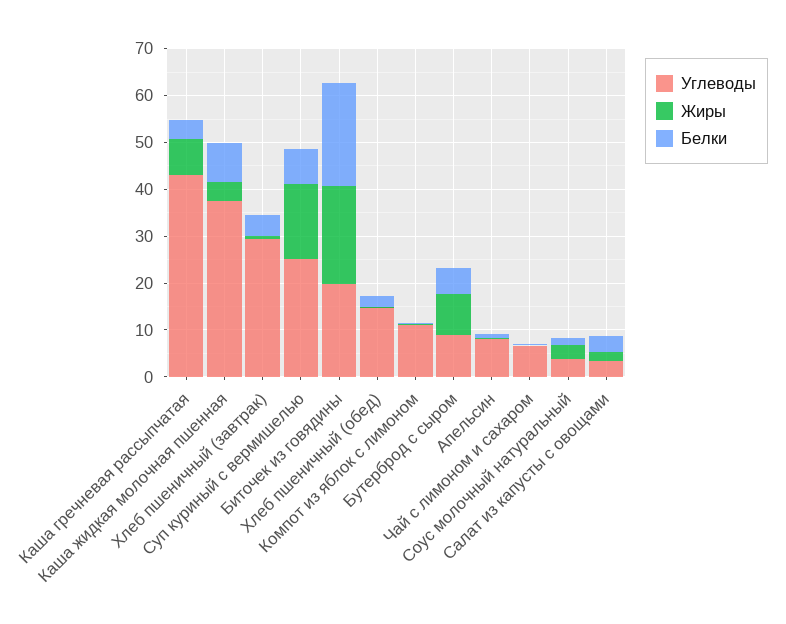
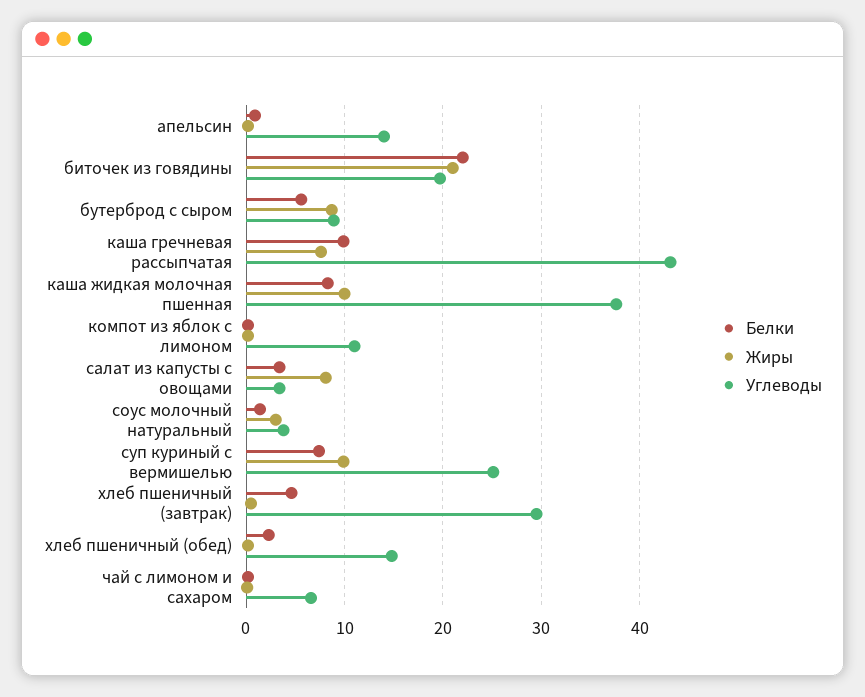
  {
    "Углеводы": {
      "Каша гречневая рассыпчатая": 43,
      "Каша жидкая молочная пшенная": 38,
      "Хлеб пшеничный (завтрак)": 30,
      "Суп куриный с вермишелью": 25,
      "Биточек из говядины": 20,
      "Хлеб пшеничный (обед)": 15,
      "Компот из яблок с лимоном": 11,
      "Бутерброд с сыром": 9,
-     "Апельсин": 8,
+     "Апельсин": 14,
      "Чай с лимоном и сахаром": 7,
      "Соус молочный натуральный": 4,
      "Салат из капусты с овощами": 3
    },
    "Жиры": {
      "Каша гречневая рассыпчатая": 8,
-     "Каша жидкая молочная пшенная": 4,
+     "Каша жидкая молочная пшенная": 10,
      "Хлеб пшеничный (завтрак)": 1,
-     "Суп куриный с вермишелью": 16,
+     "Суп куриный с вермишелью": 10,
      "Биточек из говядины": 21,
      "Хлеб пшеничный (обед)": 0,
      "Компот из яблок с лимоном": 0,
      "Бутерброд с сыром": 9,
      "Апельсин": 0,
      "Чай с лимоном и сахаром": 0,
      "Соус молочный натуральный": 3,
-     "Салат из капусты с овощами": 2
+     "Салат из капусты с овощами": 8
    },
    "Белки": {
-     "Каша гречневая рассыпчатая": 4,
+     "Каша гречневая рассыпчатая": 10,
      "Каша жидкая молочная пшенная": 8,
      "Хлеб пшеничный (завтрак)": 5,
      "Суп куриный с вермишелью": 7,
      "Биточек из говядины": 22,
      "Хлеб пшеничный (обед)": 2,
      "Компот из яблок с лимоном": 0,
      "Бутерброд с сыром": 6,
      "Апельсин": 1,
      "Чай с лимоном и сахаром": 0,
      "Соус молочный натуральный": 1,
      "Салат из капусты с овощами": 3
    }
  }

